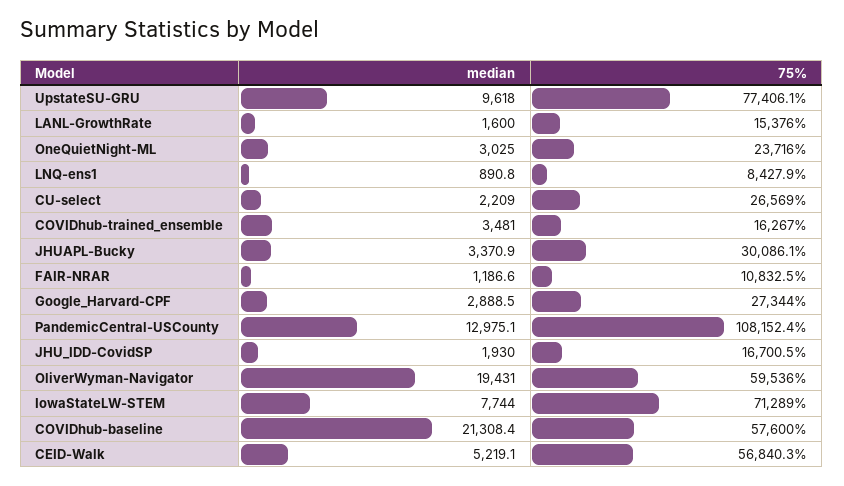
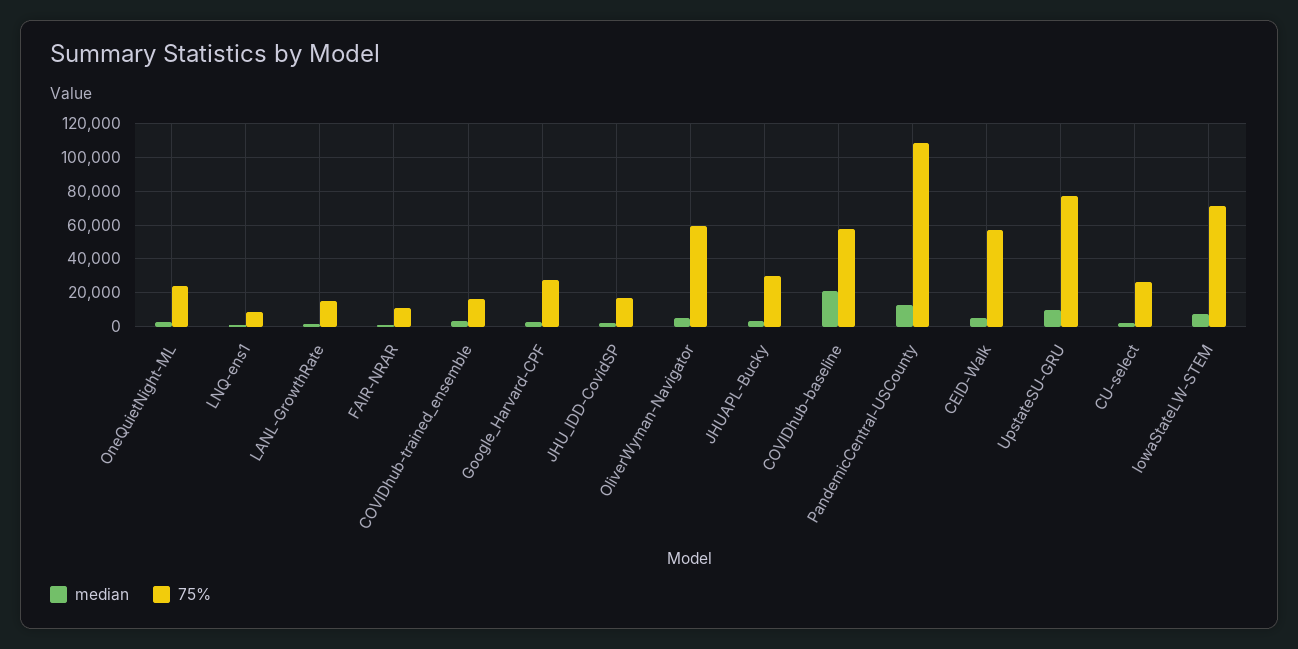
  {
    "median": {
      "UpstateSU-GRU": 9618,
      "LANL-GrowthRate": 1600,
      "OneQuietNight-ML": 3025,
      "LNQ-ens1": 890.8,
      "CU-select": 2209,
      "COVIDhub-trained_ensemble": 3481,
      "JHUAPL-Bucky": 3370.9,
      "FAIR-NRAR": 1186.6,
      "Google_Harvard-CPF": 2888.5,
      "PandemicCentral-USCounty": 12975.1,
      "JHU_IDD-CovidSP": 1930,
-     "OliverWyman-Navigator": 19431,
+     "OliverWyman-Navigator": 5000,
      "IowaStateLW-STEM": 7744,
      "COVIDhub-baseline": 21308.4,
      "CEID-Walk": 5219.1
    },
    "75%": {
      "UpstateSU-GRU": 77406.1,
      "LANL-GrowthRate": 15376,
      "OneQuietNight-ML": 23716,
      "LNQ-ens1": 8427.9,
      "CU-select": 26569,
      "COVIDhub-trained_ensemble": 16267,
      "JHUAPL-Bucky": 30086.1,
      "FAIR-NRAR": 10832.5,
      "Google_Harvard-CPF": 27344,
      "PandemicCentral-USCounty": 108152.4,
      "JHU_IDD-CovidSP": 16700.5,
      "OliverWyman-Navigator": 59536,
      "IowaStateLW-STEM": 71289,
      "COVIDhub-baseline": 57600,
      "CEID-Walk": 56840.3
    }
  }

